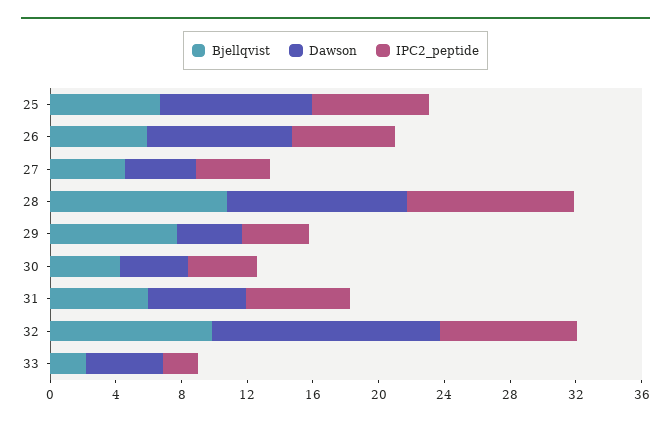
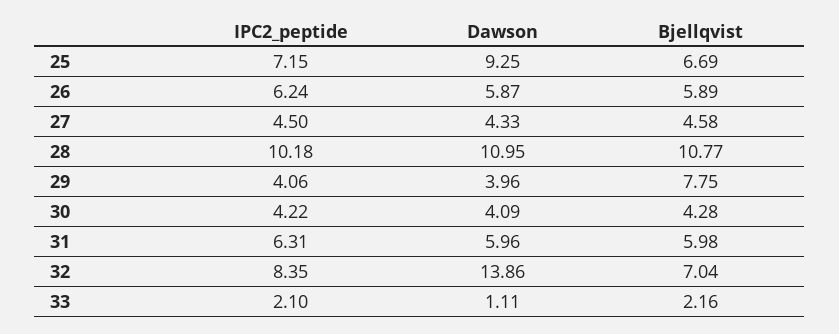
  {
    "Bjellqvist": {
      "25": 6.69,
      "26": 5.89,
      "27": 4.58,
      "28": 10.77,
      "29": 7.75,
      "30": 4.28,
      "31": 5.98,
-     "32": 10,
+     "32": 7.04,
      "33": 2.16
    },
    "Dawson": {
      "25": 9.25,
-     "26": 9,
+     "26": 5.87,
      "27": 4.33,
      "28": 10.95,
      "29": 3.96,
      "30": 4.09,
      "31": 5.96,
      "32": 13.86,
-     "33": 5
+     "33": 1.11
    },
    "IPC2_peptide": {
      "25": 7.15,
      "26": 6.24,
      "27": 4.5,
      "28": 10.18,
      "29": 4.06,
      "30": 4.22,
      "31": 6.31,
      "32": 8.35,
      "33": 2.1
    }
  }

